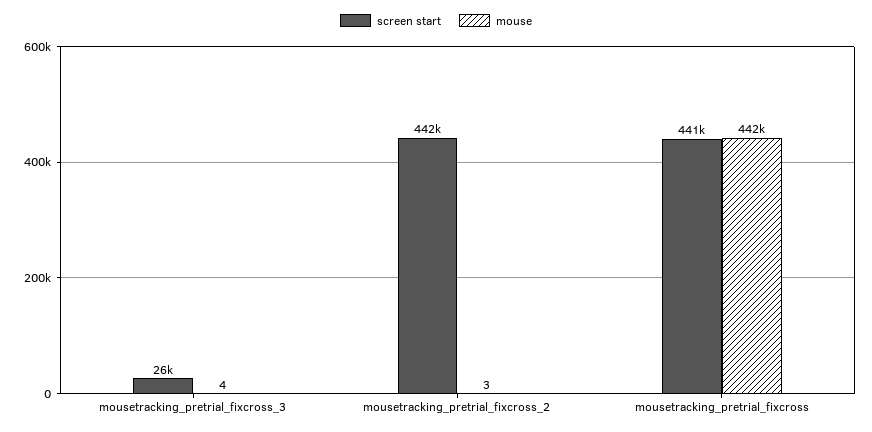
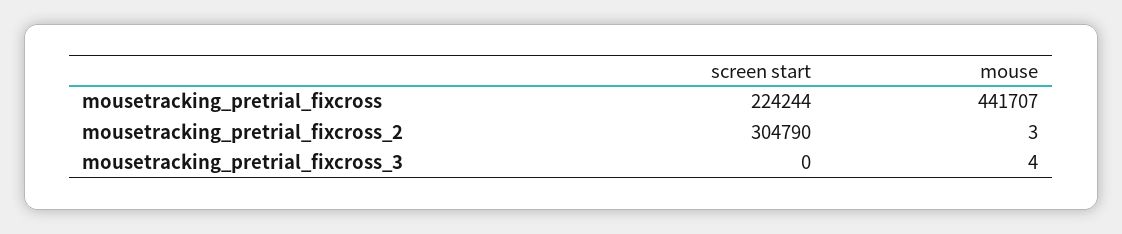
  {
    "screen start": {
-     "mousetracking_pretrial_fixcross_3": 26000,
+     "mousetracking_pretrial_fixcross_3": 0,
-     "mousetracking_pretrial_fixcross_2": 442000,
+     "mousetracking_pretrial_fixcross_2": 304790,
-     "mousetracking_pretrial_fixcross": 441000
+     "mousetracking_pretrial_fixcross": 224244
    },
    "mouse": {
      "mousetracking_pretrial_fixcross_3": 4,
      "mousetracking_pretrial_fixcross_2": 3,
      "mousetracking_pretrial_fixcross": 441707
    }
  }

